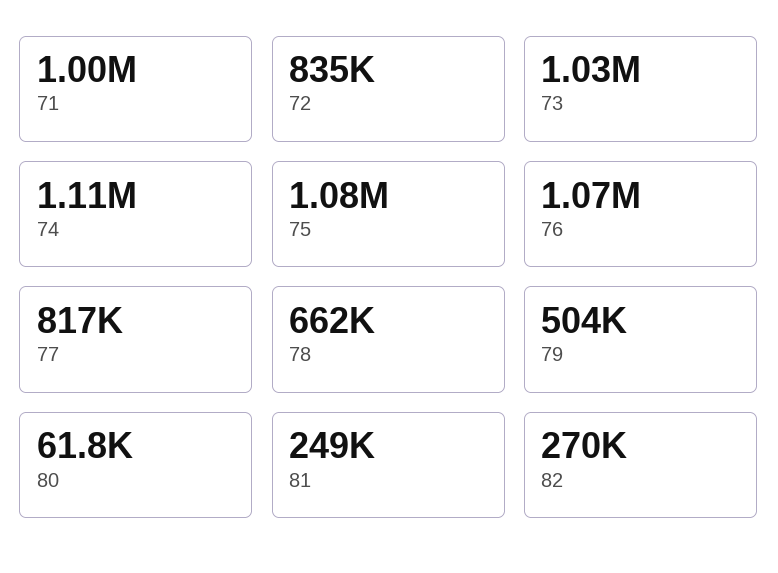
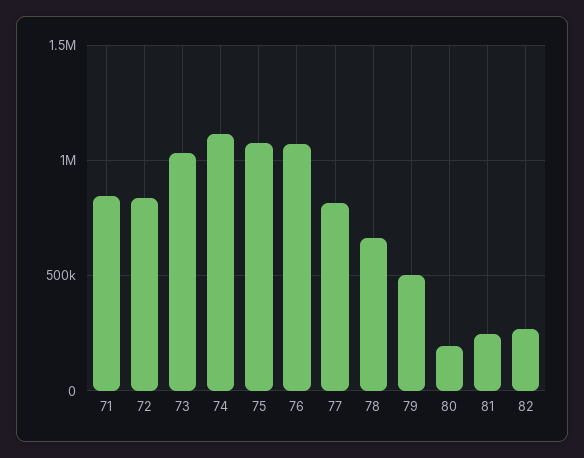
  {
-   "71": 1000000,
+   "71": 850000,
    "72": 835000,
    "73": 1030000,
    "74": 1110000,
    "75": 1080000,
    "76": 1070000,
    "77": 817000,
    "78": 662000,
    "79": 504000,
-   "80": 61800,
+   "80": 200000,
    "81": 249000,
    "82": 270000
  }

